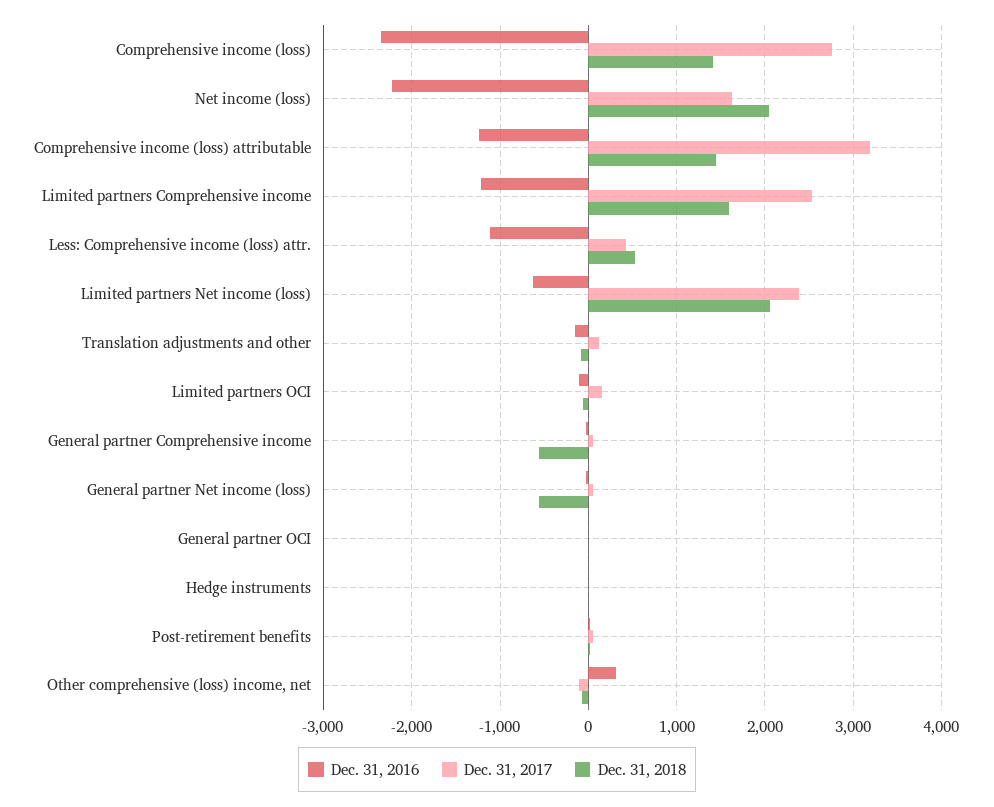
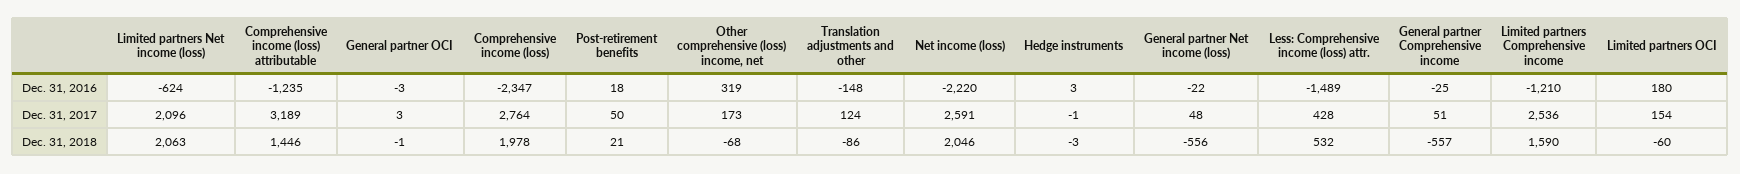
  {
    "Dec. 31, 2016": {
      "Comprehensive income (loss)": -2347,
      "Net income (loss)": -2220,
      "Comprehensive income (loss) attributable": -1235,
      "Limited partners Comprehensive income": -1210,
-     "Less: Comprehensive income (loss) attr.": -1100,
+     "Less: Comprehensive income (loss) attr.": -1489,
      "Limited partners Net income (loss)": -624,
      "Translation adjustments and other": -148,
-     "Limited partners OCI": -100,
+     "Limited partners OCI": 180,
      "General partner Comprehensive income": -25,
      "General partner Net income (loss)": -22,
      "General partner OCI": -3,
      "Hedge instruments": 3,
      "Post-retirement benefits": 18,
      "Other comprehensive (loss) income, net": 319
    },
    "Dec. 31, 2017": {
      "Comprehensive income (loss)": 2764,
-     "Net income (loss)": 1600,
+     "Net income (loss)": 2591,
      "Comprehensive income (loss) attributable": 3189,
      "Limited partners Comprehensive income": 2536,
      "Less: Comprehensive income (loss) attr.": 428,
-     "Limited partners Net income (loss)": 2400,
+     "Limited partners Net income (loss)": 2096,
      "Translation adjustments and other": 124,
      "Limited partners OCI": 154,
      "General partner Comprehensive income": 51,
      "General partner Net income (loss)": 48,
      "General partner OCI": 3,
      "Hedge instruments": -1,
      "Post-retirement benefits": 50,
-     "Other comprehensive (loss) income, net": -100
+     "Other comprehensive (loss) income, net": 173
    },
    "Dec. 31, 2018": {
-     "Comprehensive income (loss)": 1400,
+     "Comprehensive income (loss)": 1978,
      "Net income (loss)": 2046,
      "Comprehensive income (loss) attributable": 1446,
      "Limited partners Comprehensive income": 1590,
      "Less: Comprehensive income (loss) attr.": 532,
      "Limited partners Net income (loss)": 2063,
      "Translation adjustments and other": -86,
      "Limited partners OCI": -60,
      "General partner Comprehensive income": -557,
      "General partner Net income (loss)": -556,
      "General partner OCI": -1,
      "Hedge instruments": -3,
      "Post-retirement benefits": 21,
      "Other comprehensive (loss) income, net": -68
    }
  }

